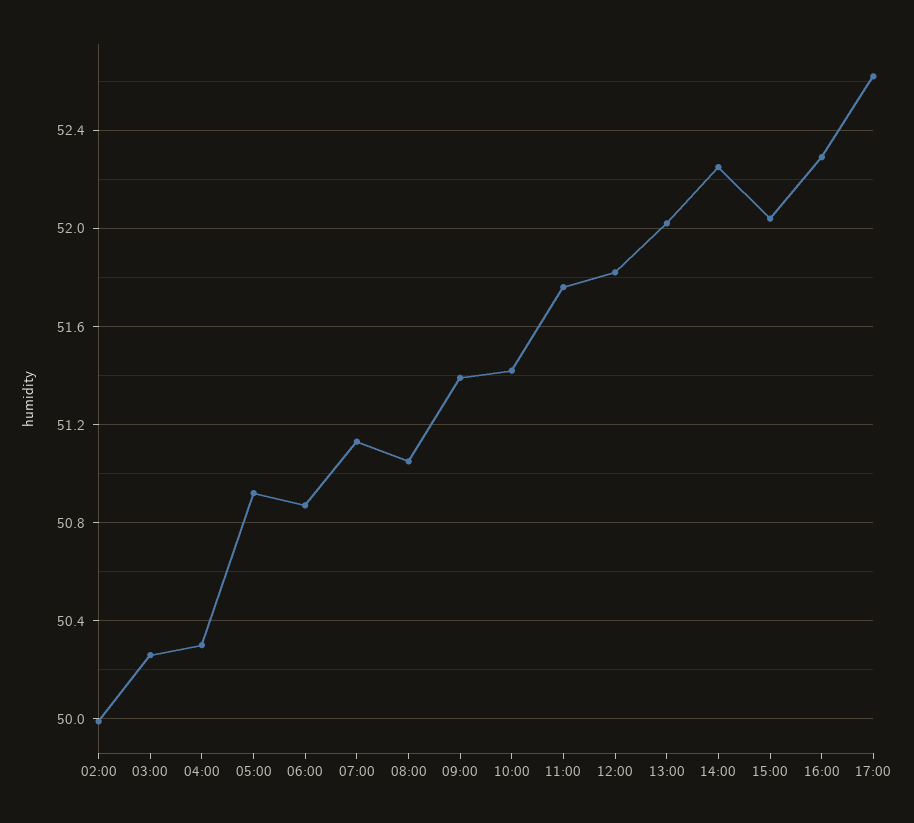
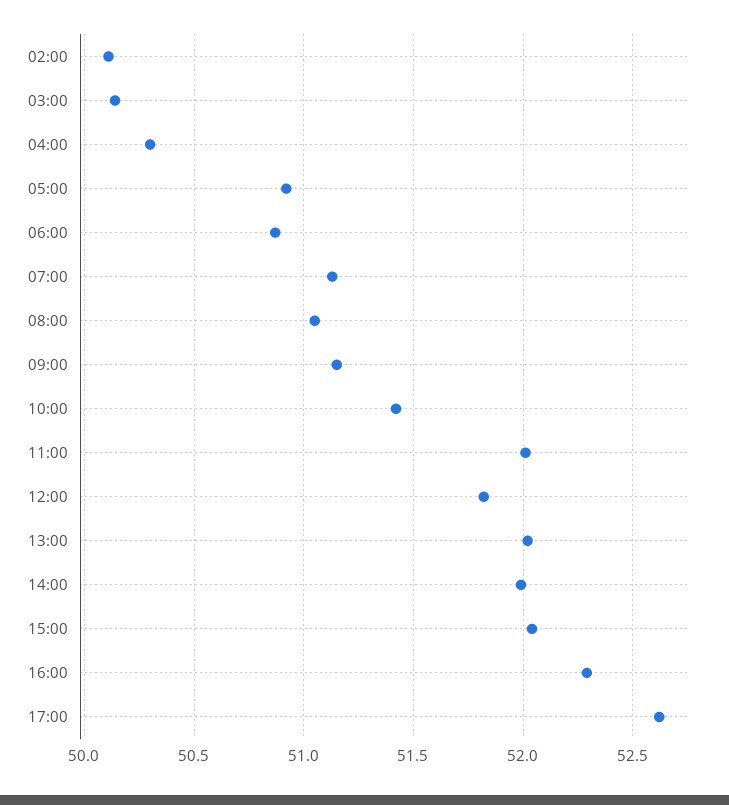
  {
-   "02:00": 50,
+   "02:00": 50.1,
-   "03:00": 50.25,
+   "03:00": 50.15,
    "04:00": 50.3,
    "05:00": 50.9,
    "06:00": 50.85,
    "07:00": 51.15,
    "08:00": 51.05,
-   "09:00": 51.4,
+   "09:00": 51.15,
    "10:00": 51.4,
-   "11:00": 51.75,
+   "11:00": 52,
    "12:00": 51.8,
    "13:00": 52,
-   "14:00": 52.25,
+   "14:00": 52,
    "15:00": 52.05,
    "16:00": 52.3,
    "17:00": 52.6
  }

